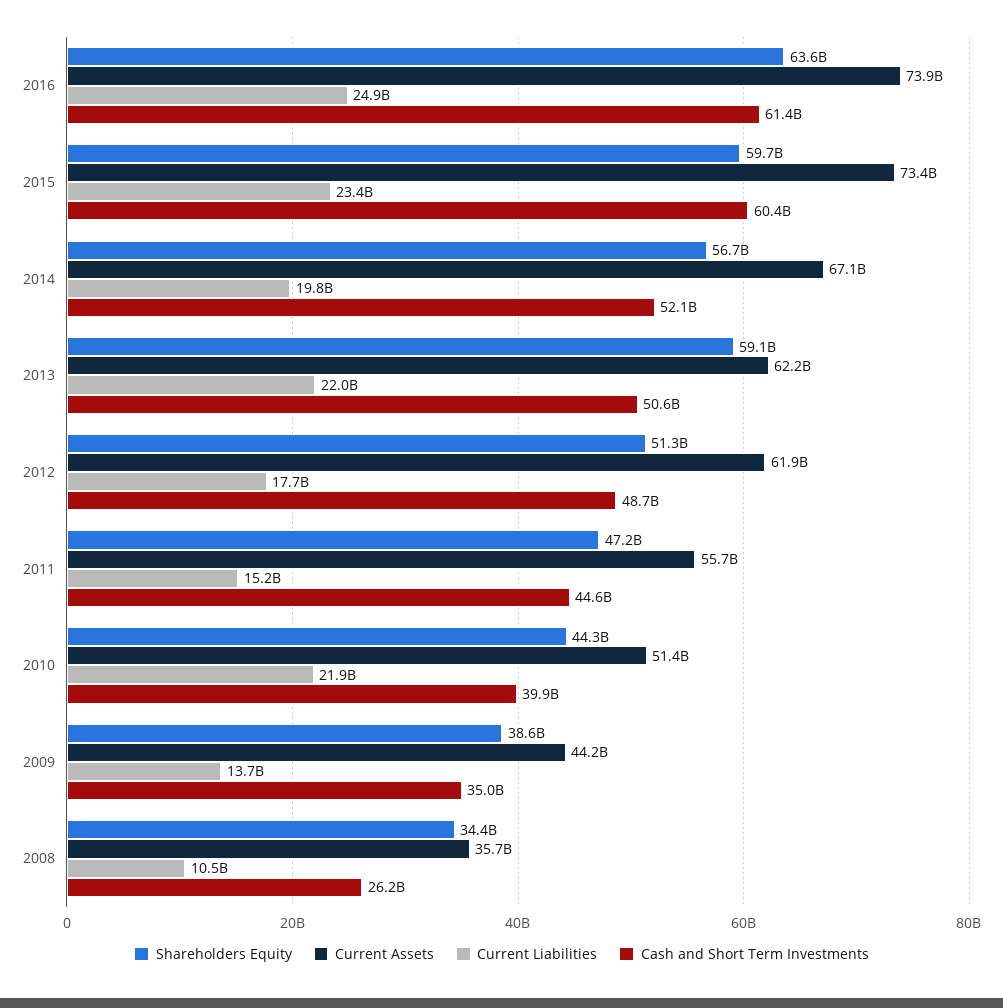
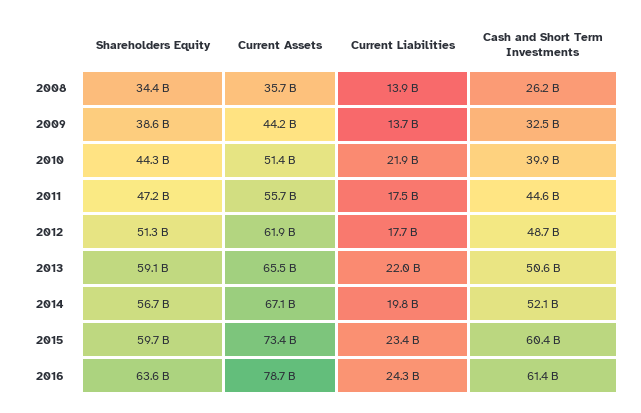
  {
    "Shareholders Equity": {
      "2016": 63600000000,
      "2015": 59700000000,
      "2014": 56700000000,
      "2013": 59100000000,
      "2012": 51300000000,
      "2011": 47200000000,
      "2010": 44300000000,
      "2009": 38600000000,
      "2008": 34400000000
    },
    "Current Assets": {
-     "2016": 73900000000,
+     "2016": 78700000000,
      "2015": 73400000000,
      "2014": 67100000000,
-     "2013": 62200000000,
+     "2013": 65500000000,
      "2012": 61900000000,
      "2011": 55700000000,
      "2010": 51400000000,
      "2009": 44200000000,
      "2008": 35700000000
    },
    "Current Liabilities": {
-     "2016": 24900000000,
+     "2016": 24300000000,
      "2015": 23400000000,
      "2014": 19800000000,
      "2013": 22000000000,
      "2012": 17700000000,
-     "2011": 15200000000,
+     "2011": 17500000000,
      "2010": 21900000000,
      "2009": 13700000000,
-     "2008": 10500000000
+     "2008": 13900000000
    },
    "Cash and Short Term Investments": {
      "2016": 61400000000,
      "2015": 60400000000,
      "2014": 52100000000,
      "2013": 50600000000,
      "2012": 48700000000,
      "2011": 44600000000,
      "2010": 39900000000,
-     "2009": 35000000000,
+     "2009": 32500000000,
      "2008": 26200000000
    }
  }

